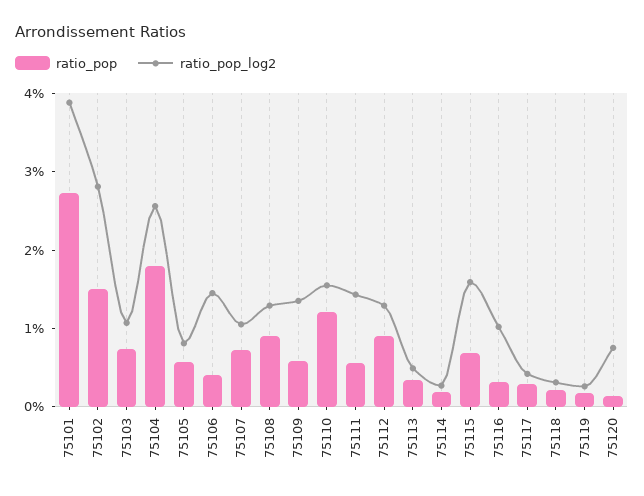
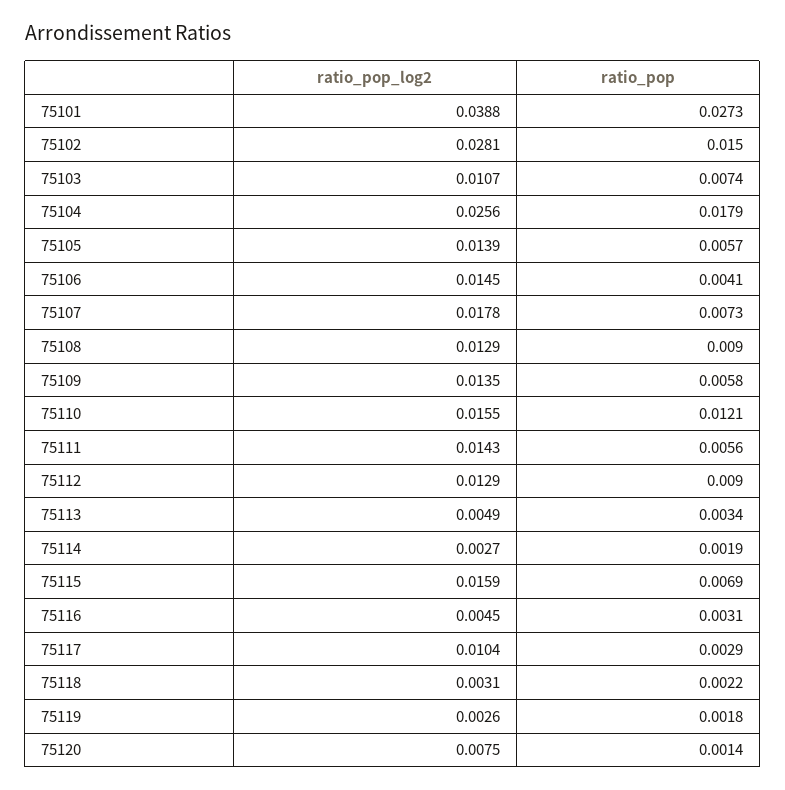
  {
    "ratio_pop": {
      "75101": 0.0273,
      "75102": 0.015,
      "75103": 0.0074,
      "75104": 0.0179,
      "75105": 0.0057,
      "75106": 0.0041,
      "75107": 0.0073,
      "75108": 0.009,
      "75109": 0.0058,
      "75110": 0.0121,
      "75111": 0.0056,
      "75112": 0.009,
      "75113": 0.0034,
      "75114": 0.0019,
      "75115": 0.0069,
      "75116": 0.0031,
      "75117": 0.0029,
      "75118": 0.0022,
      "75119": 0.0018,
      "75120": 0.0014
    },
    "ratio_pop_log2": {
      "75101": 0.0388,
      "75102": 0.0281,
      "75103": 0.0107,
      "75104": 0.0256,
-     "75105": 0.008,
+     "75105": 0.0139,
      "75106": 0.0145,
-     "75107": 0.01,
+     "75107": 0.0178,
      "75108": 0.0129,
      "75109": 0.0135,
      "75110": 0.0155,
      "75111": 0.0143,
      "75112": 0.0129,
      "75113": 0.0049,
      "75114": 0.0027,
      "75115": 0.0159,
-     "75116": 0.01,
+     "75116": 0.0045,
-     "75117": 0.004,
+     "75117": 0.0104,
      "75118": 0.0031,
      "75119": 0.0026,
      "75120": 0.0075
    }
  }

